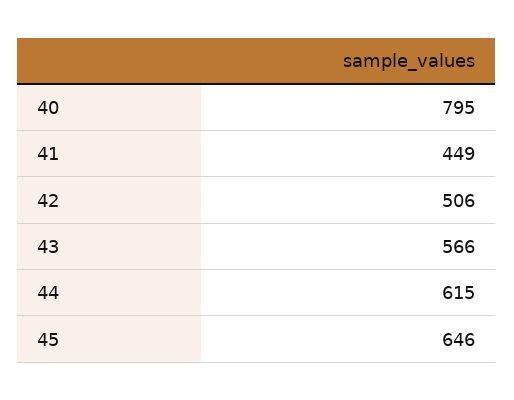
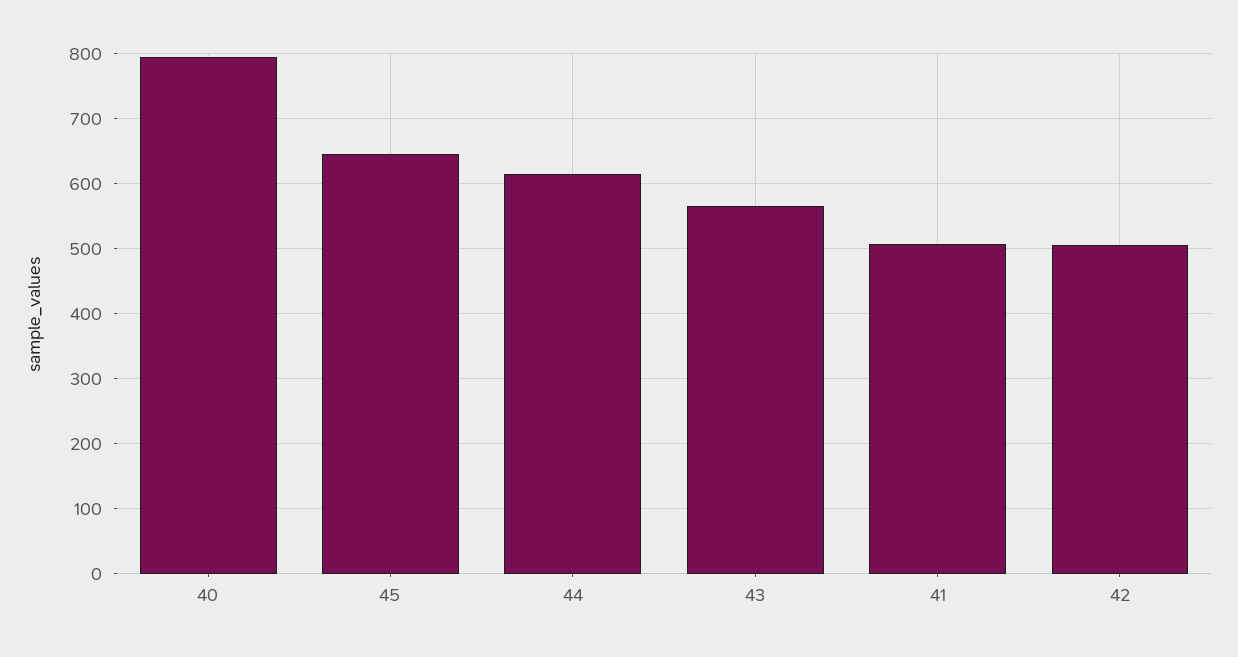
  {
    "40": 795,
-   "41": 449,
+   "41": 510,
    "42": 506,
    "43": 566,
    "44": 615,
    "45": 646
  }

